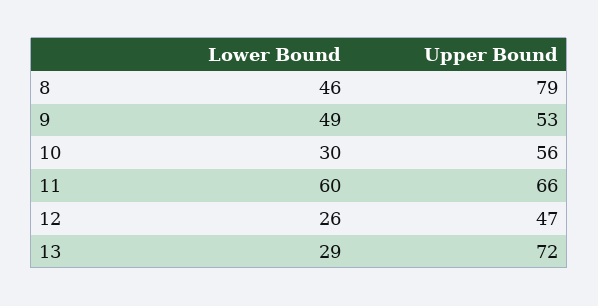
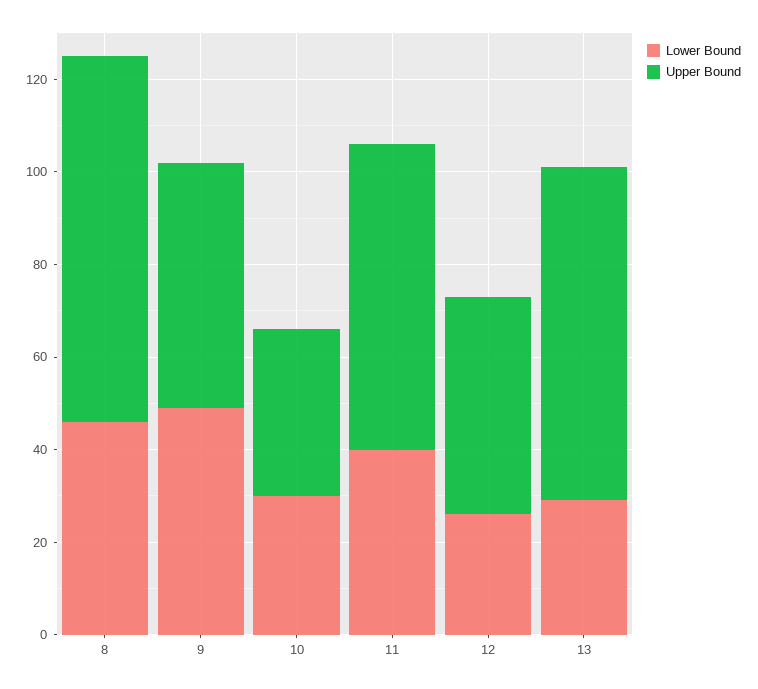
  {
    "Lower Bound": {
      "8": 46,
      "9": 49,
      "10": 30,
-     "11": 60,
+     "11": 40,
      "12": 26,
      "13": 29
    },
    "Upper Bound": {
      "8": 79,
      "9": 53,
-     "10": 56,
+     "10": 35,
      "11": 66,
      "12": 47,
      "13": 72
    }
  }

